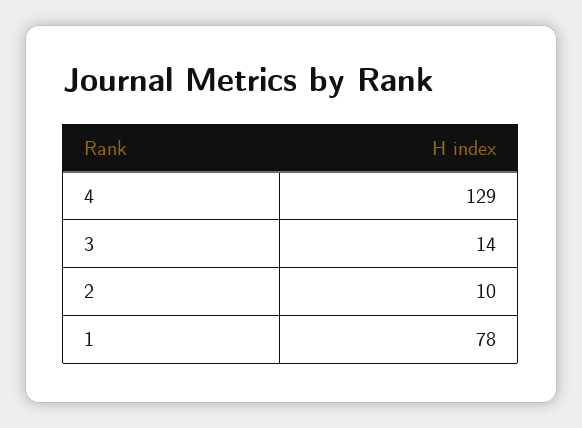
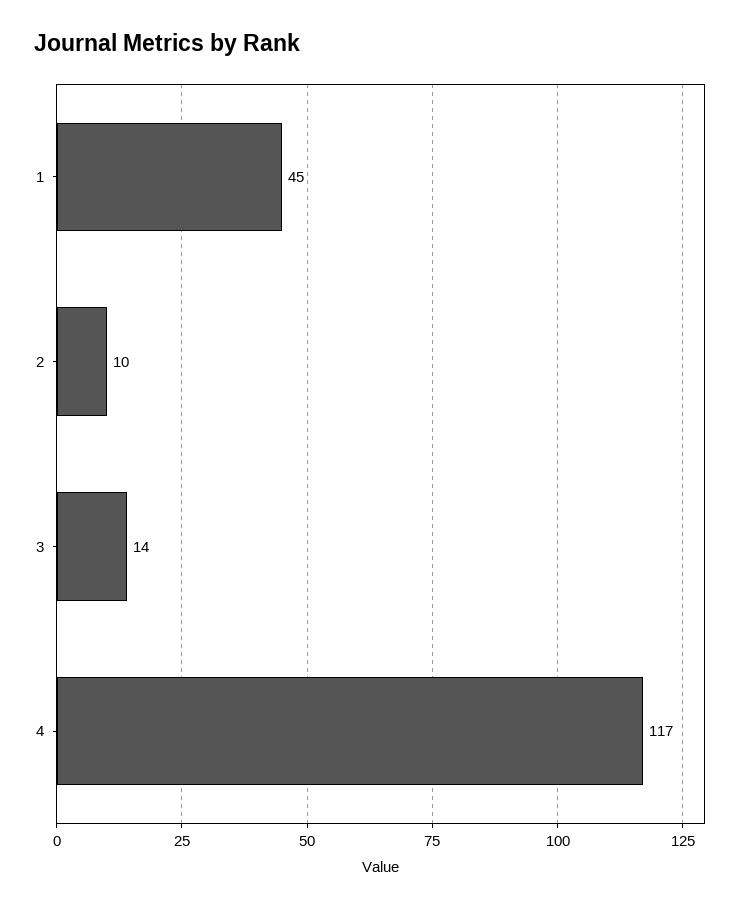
  {
-   "4": 129,
+   "4": 117,
    "3": 14,
    "2": 10,
-   "1": 78
+   "1": 45
  }

